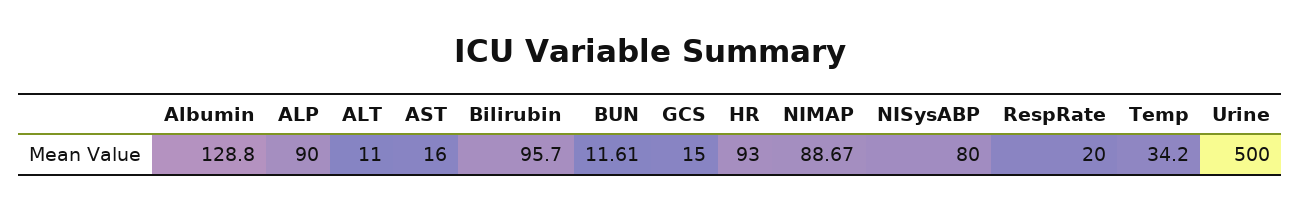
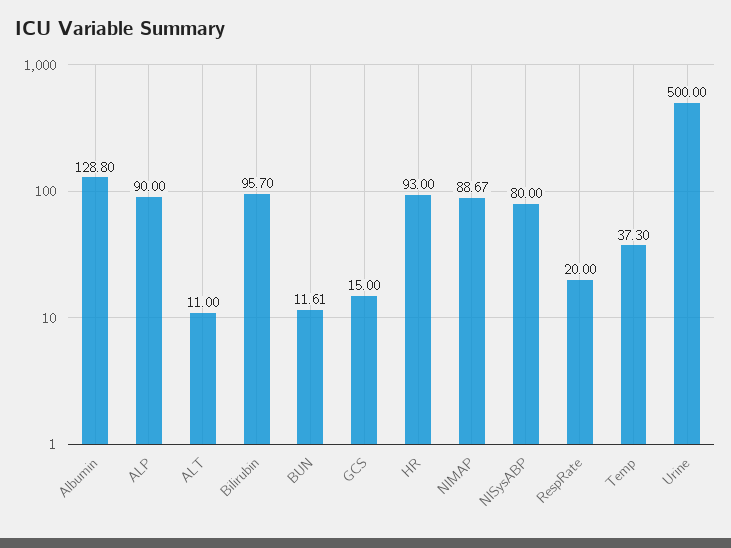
  {
    "Albumin": 128.8,
    "ALP": 90,
    "ALT": 11,
-   "AST": 16,
    "Bilirubin": 95.7,
    "BUN": 11.61,
    "GCS": 15,
    "HR": 93,
    "NIMAP": 88.67,
    "NISysABP": 80,
    "RespRate": 20,
-   "Temp": 34.2,
+   "Temp": 37.3,
    "Urine": 500
  }

